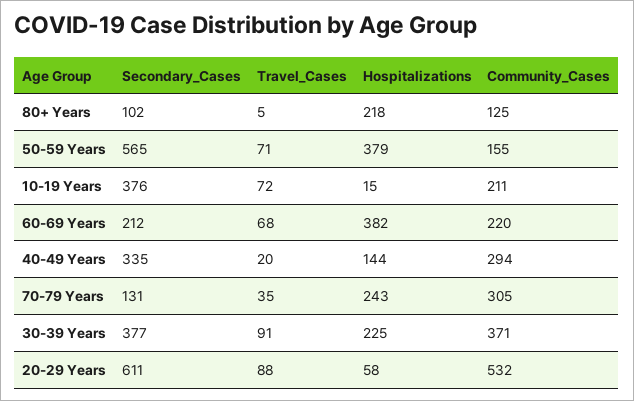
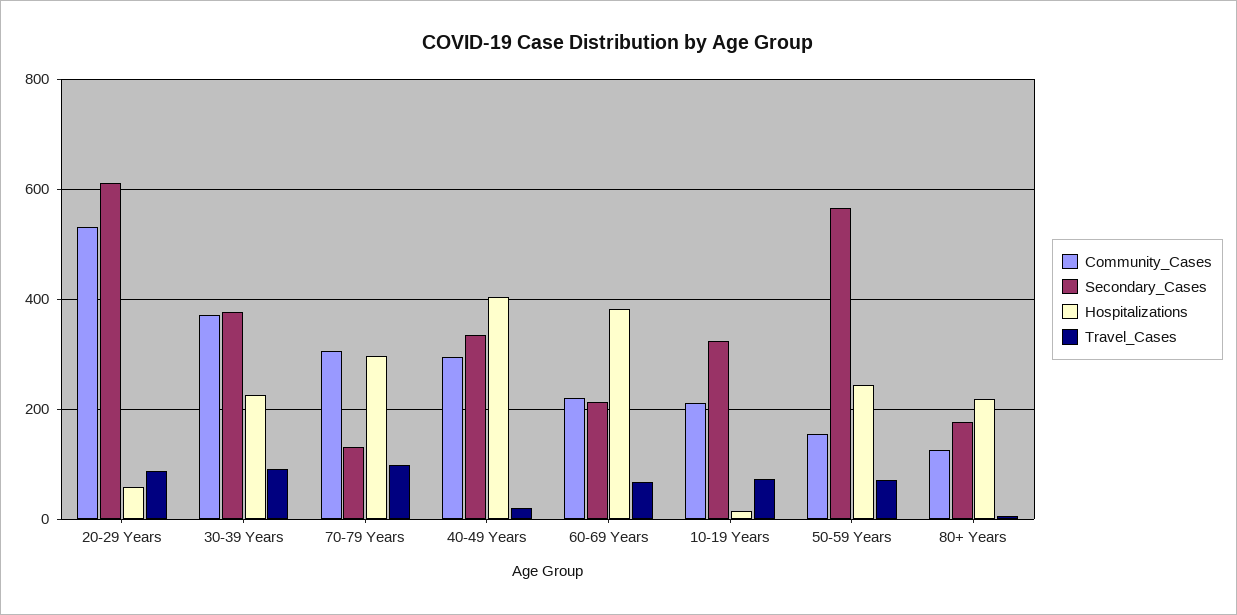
  {
    "Secondary_Cases": {
-     "80+ Years": 102,
+     "80+ Years": 180,
      "50-59 Years": 565,
-     "10-19 Years": 376,
+     "10-19 Years": 320,
      "60-69 Years": 212,
      "40-49 Years": 335,
      "70-79 Years": 131,
      "30-39 Years": 377,
      "20-29 Years": 611
    },
    "Travel_Cases": {
      "80+ Years": 5,
      "50-59 Years": 71,
      "10-19 Years": 72,
      "60-69 Years": 68,
      "40-49 Years": 20,
-     "70-79 Years": 35,
+     "70-79 Years": 100,
      "30-39 Years": 91,
      "20-29 Years": 88
    },
    "Hospitalizations": {
      "80+ Years": 218,
-     "50-59 Years": 379,
+     "50-59 Years": 240,
      "10-19 Years": 15,
      "60-69 Years": 382,
-     "40-49 Years": 144,
+     "40-49 Years": 400,
-     "70-79 Years": 243,
+     "70-79 Years": 300,
      "30-39 Years": 225,
      "20-29 Years": 58
    },
    "Community_Cases": {
      "80+ Years": 125,
      "50-59 Years": 155,
      "10-19 Years": 211,
      "60-69 Years": 220,
      "40-49 Years": 294,
      "70-79 Years": 305,
      "30-39 Years": 371,
      "20-29 Years": 532
    }
  }

